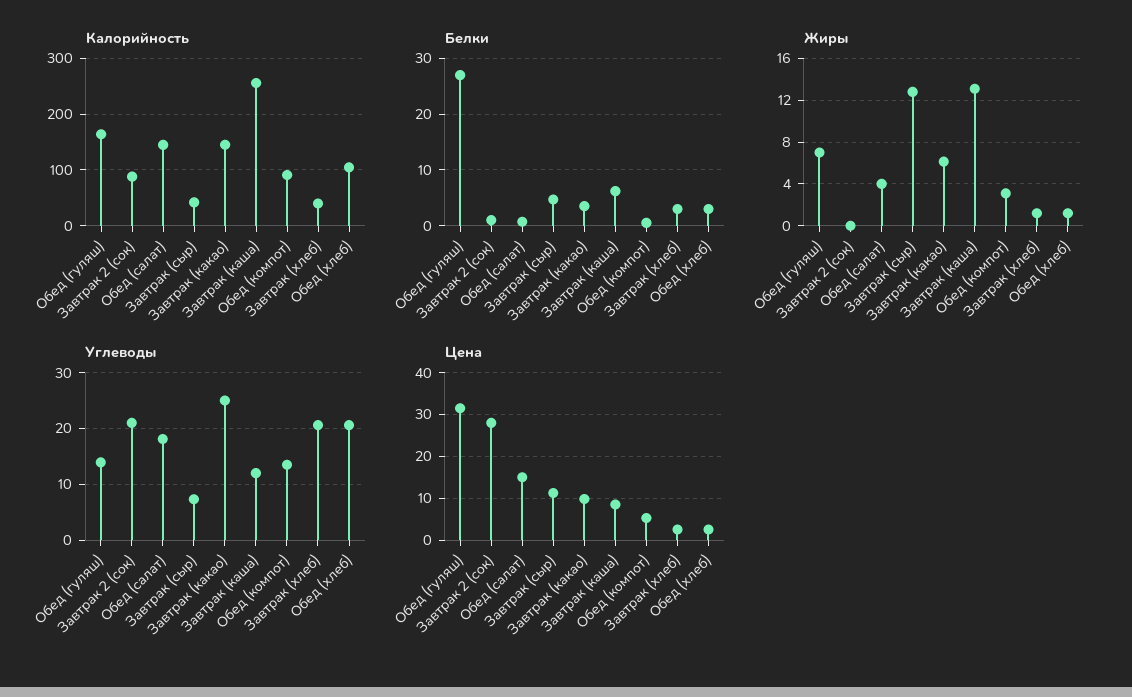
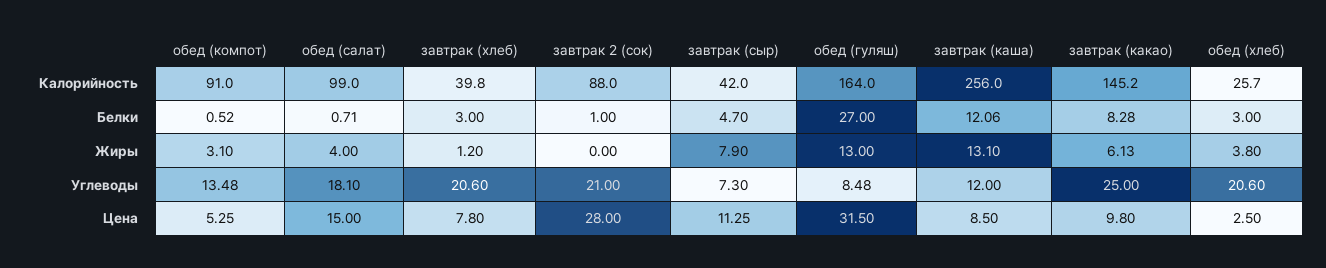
  {
    "Калорийность": {
      "Обед (гуляш)": 164,
      "Завтрак 2 (сок)": 88,
-     "Обед (салат)": 140,
+     "Обед (салат)": 99,
      "Завтрак (сыр)": 42,
      "Завтрак (какао)": 145.2,
      "Завтрак (каша)": 256,
      "Обед (компот)": 91,
      "Завтрак (хлеб)": 39.8,
-     "Обед (хлеб)": 100
+     "Обед (хлеб)": 25.7
    },
    "Белки": {
      "Обед (гуляш)": 27,
      "Завтрак 2 (сок)": 1,
      "Обед (салат)": 0.71,
      "Завтрак (сыр)": 4.7,
-     "Завтрак (какао)": 4,
+     "Завтрак (какао)": 8.28,
-     "Завтрак (каша)": 6,
+     "Завтрак (каша)": 12.06,
      "Обед (компот)": 0.52,
      "Завтрак (хлеб)": 3,
      "Обед (хлеб)": 3
    },
    "Жиры": {
-     "Обед (гуляш)": 7,
+     "Обед (гуляш)": 13,
      "Завтрак 2 (сок)": 0,
      "Обед (салат)": 4,
-     "Завтрак (сыр)": 13,
+     "Завтрак (сыр)": 7.9,
      "Завтрак (какао)": 6.13,
      "Завтрак (каша)": 13.1,
      "Обед (компот)": 3.1,
      "Завтрак (хлеб)": 1.2,
-     "Обед (хлеб)": 1
+     "Обед (хлеб)": 3.8
    },
    "Углеводы": {
-     "Обед (гуляш)": 14,
+     "Обед (гуляш)": 8.48,
      "Завтрак 2 (сок)": 21,
      "Обед (салат)": 18.1,
      "Завтрак (сыр)": 7.3,
      "Завтрак (какао)": 25,
      "Завтрак (каша)": 12,
      "Обед (компот)": 13.48,
      "Завтрак (хлеб)": 20.6,
      "Обед (хлеб)": 20.6
    },
    "Цена": {
      "Обед (гуляш)": 31.5,
      "Завтрак 2 (сок)": 28,
      "Обед (салат)": 15,
      "Завтрак (сыр)": 11.25,
      "Завтрак (какао)": 9.8,
      "Завтрак (каша)": 8.5,
      "Обед (компот)": 5.25,
-     "Завтрак (хлеб)": 2,
+     "Завтрак (хлеб)": 7.8,
      "Обед (хлеб)": 2.5
    }
  }

